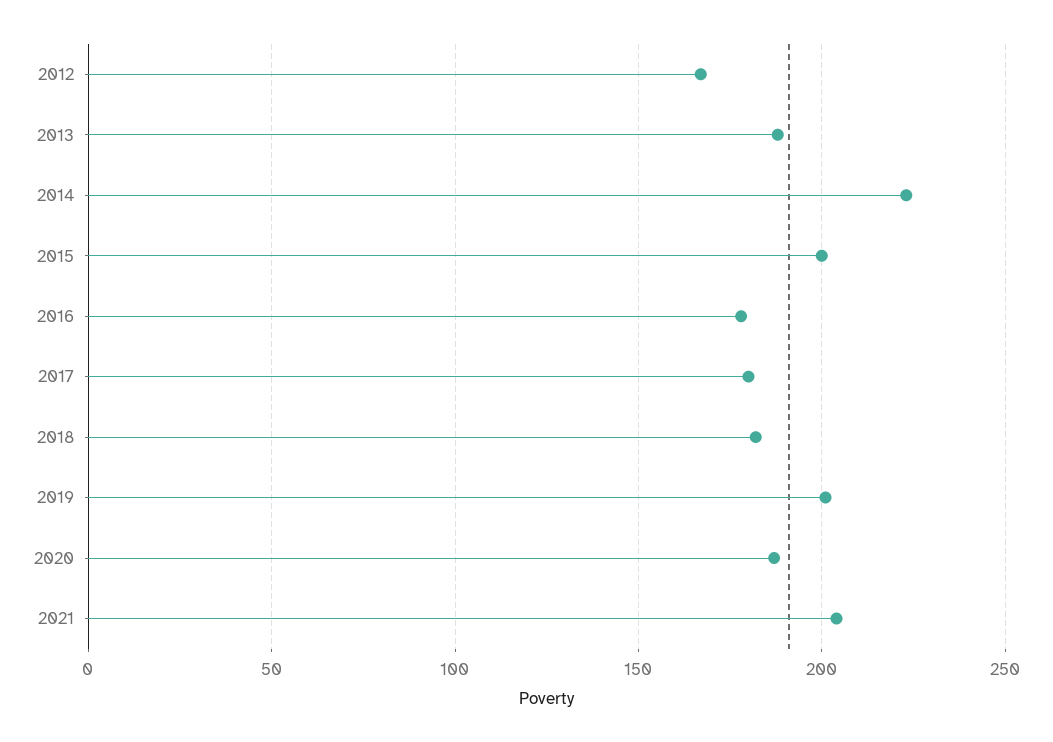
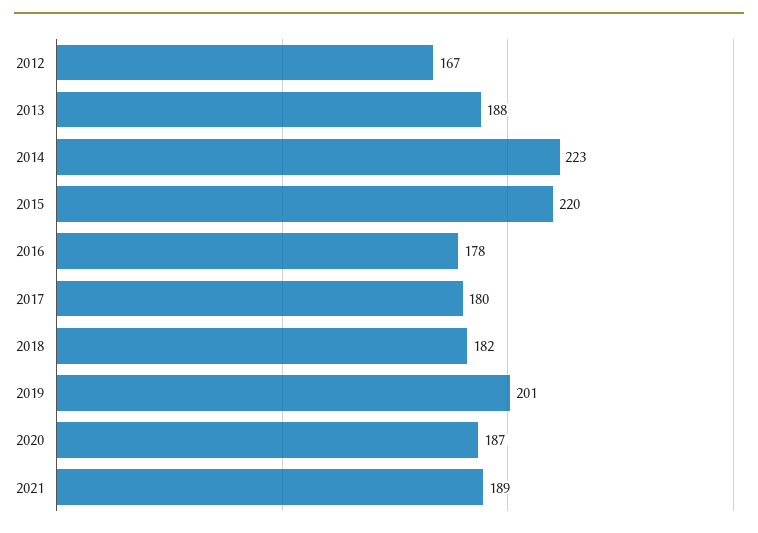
  {
    "2012": 167,
    "2013": 188,
    "2014": 223,
-   "2015": 200,
+   "2015": 220,
    "2016": 178,
    "2017": 180,
    "2018": 182,
    "2019": 201,
    "2020": 187,
-   "2021": 205
+   "2021": 189
  }

